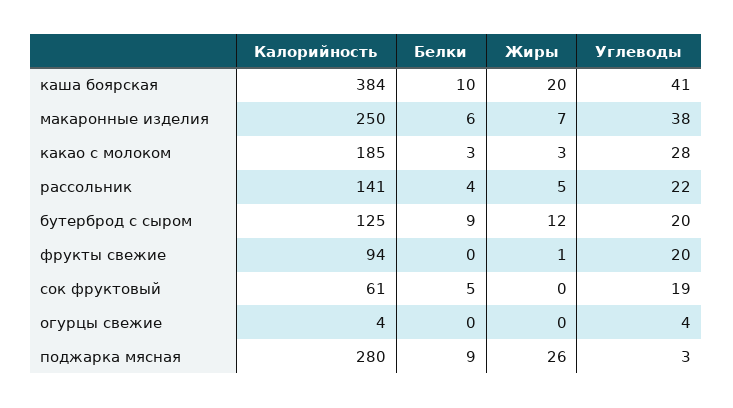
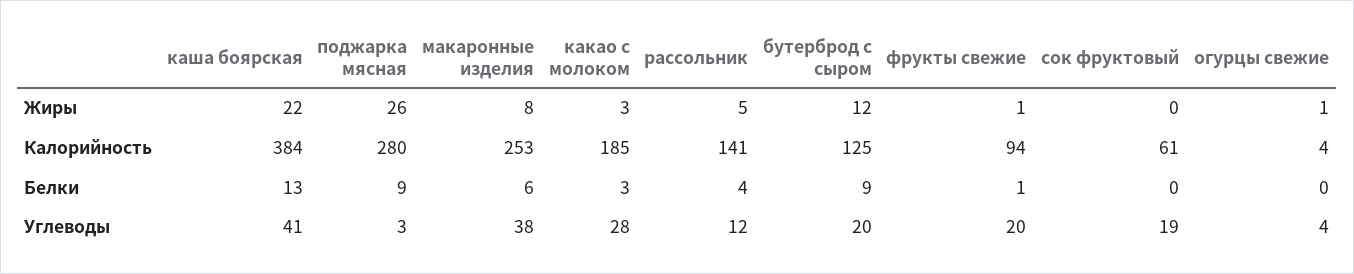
  {
    "Калорийность": {
      "каша боярская": 384,
-     "макаронные изделия": 250,
+     "макаронные изделия": 253,
      "какао с молоком": 185,
      "рассольник": 141,
      "бутерброд с сыром": 125,
      "фрукты свежие": 94,
      "сок фруктовый": 61,
      "огурцы свежие": 4,
      "поджарка мясная": 280
    },
    "Белки": {
-     "каша боярская": 10,
+     "каша боярская": 13,
      "макаронные изделия": 6,
      "какао с молоком": 3,
      "рассольник": 4,
      "бутерброд с сыром": 9,
-     "фрукты свежие": 0,
+     "фрукты свежие": 1,
-     "сок фруктовый": 5,
+     "сок фруктовый": 0,
      "огурцы свежие": 0,
      "поджарка мясная": 9
    },
    "Жиры": {
-     "каша боярская": 20,
+     "каша боярская": 22,
-     "макаронные изделия": 7,
+     "макаронные изделия": 8,
      "какао с молоком": 3,
      "рассольник": 5,
      "бутерброд с сыром": 12,
      "фрукты свежие": 1,
      "сок фруктовый": 0,
-     "огурцы свежие": 0,
+     "огурцы свежие": 1,
      "поджарка мясная": 26
    },
    "Углеводы": {
      "каша боярская": 41,
      "макаронные изделия": 38,
      "какао с молоком": 28,
-     "рассольник": 22,
+     "рассольник": 12,
      "бутерброд с сыром": 20,
      "фрукты свежие": 20,
      "сок фруктовый": 19,
      "огурцы свежие": 4,
      "поджарка мясная": 3
    }
  }

